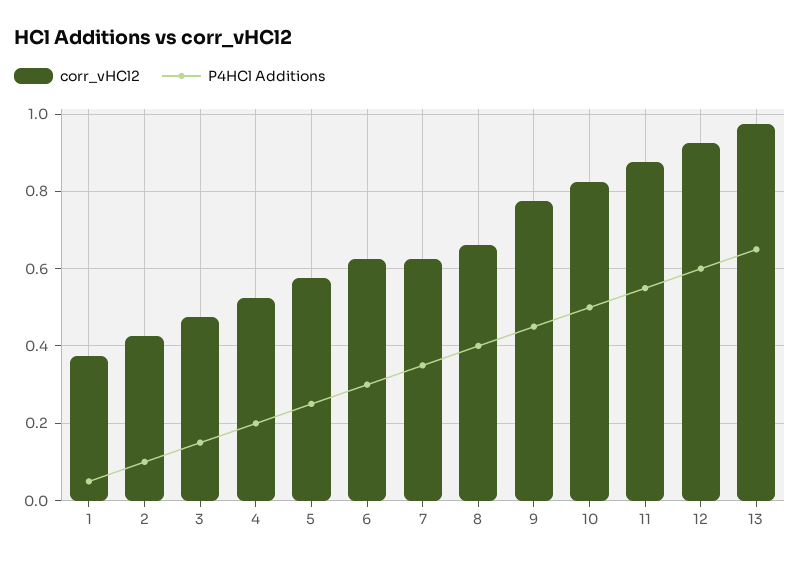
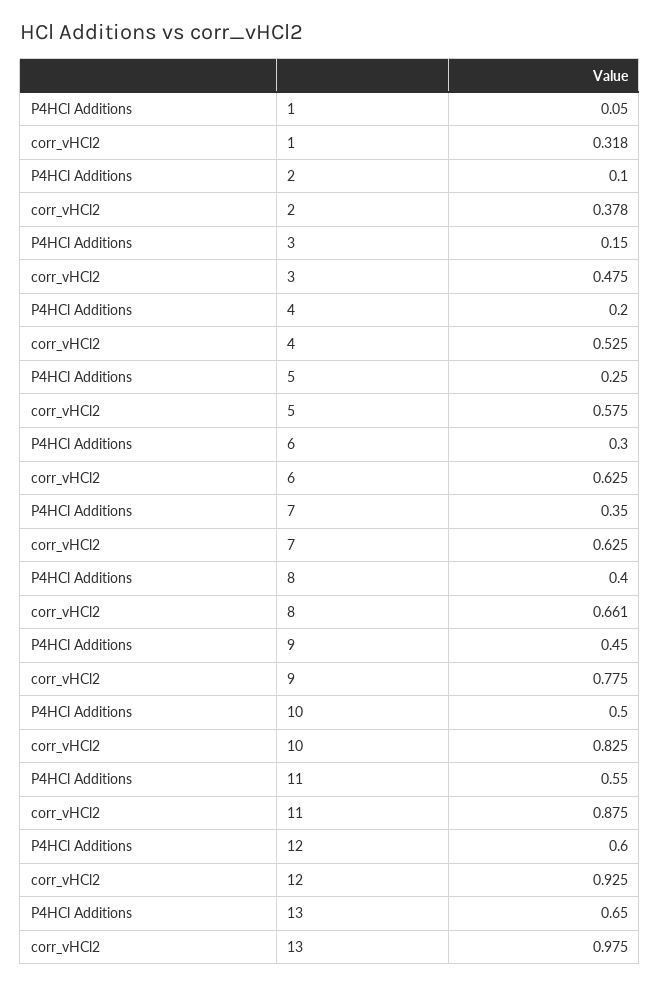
  {
    "corr_vHCl2": {
-     "1": 0.38,
+     "1": 0.318,
-     "2": 0.42,
+     "2": 0.378,
      "3": 0.475,
      "4": 0.525,
      "5": 0.575,
      "6": 0.625,
      "7": 0.625,
      "8": 0.661,
      "9": 0.775,
      "10": 0.825,
      "11": 0.875,
      "12": 0.925,
      "13": 0.975
    },
    "P4HCl Additions": {
      "1": 0.05,
      "2": 0.1,
      "3": 0.15,
      "4": 0.2,
      "5": 0.25,
      "6": 0.3,
      "7": 0.35,
      "8": 0.4,
      "9": 0.45,
      "10": 0.5,
      "11": 0.55,
      "12": 0.6,
      "13": 0.65
    }
  }

